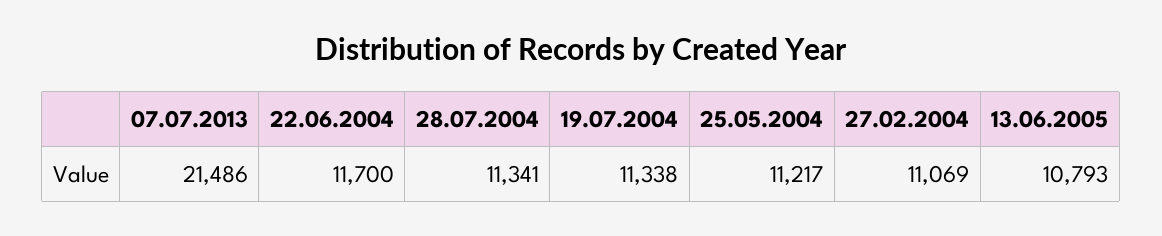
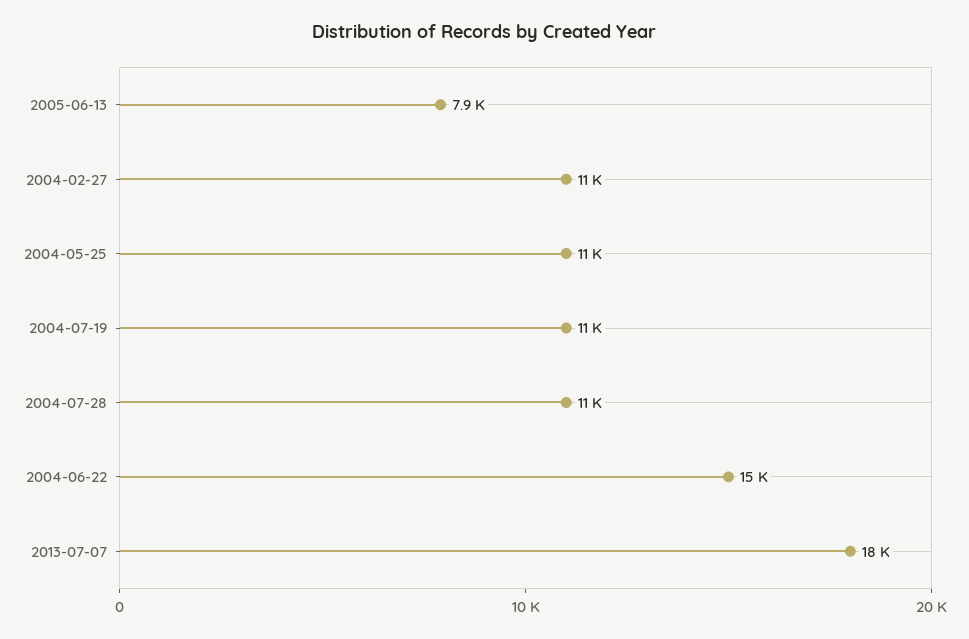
  {
-   "07.07.2013": 21486,
+   "07.07.2013": 18000,
-   "22.06.2004": 11700,
+   "22.06.2004": 15000,
    "28.07.2004": 11341,
    "19.07.2004": 11338,
    "25.05.2004": 11217,
    "27.02.2004": 11069,
-   "13.06.2005": 10793
+   "13.06.2005": 7900
  }

